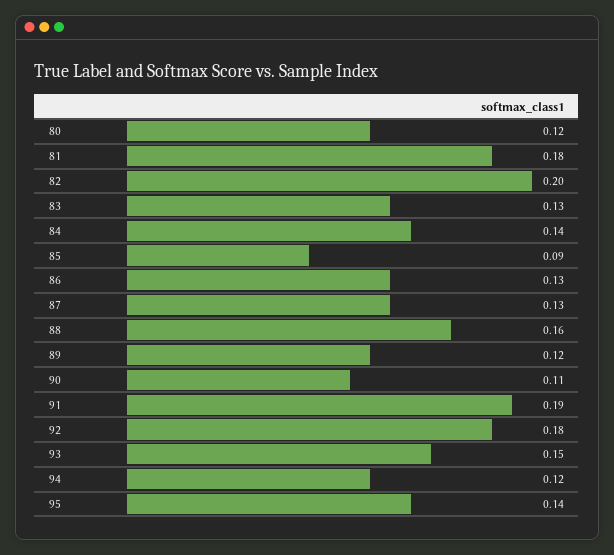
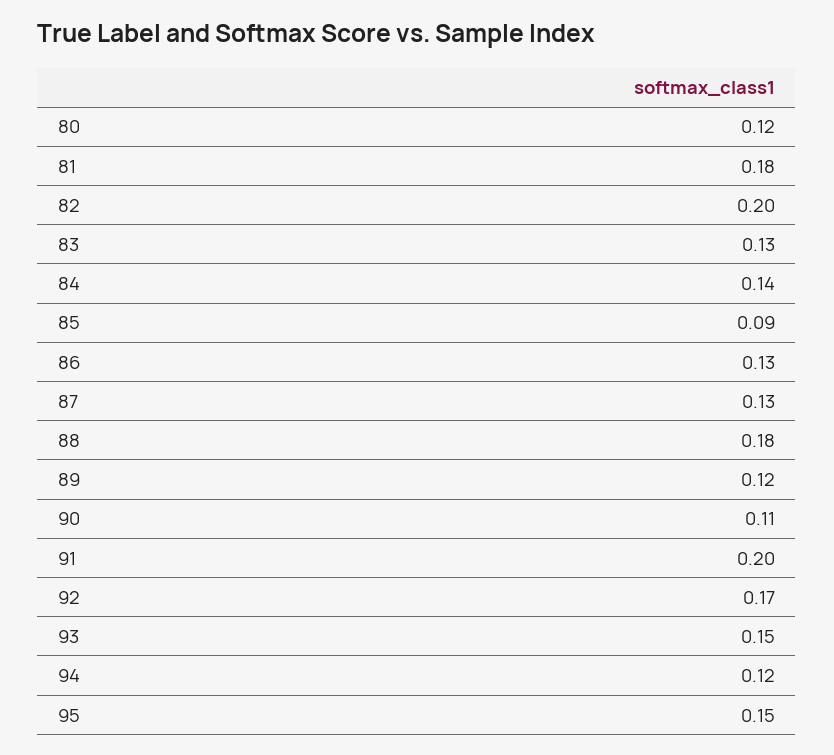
  {
    "80": 0.12,
    "81": 0.18,
    "82": 0.2,
    "83": 0.13,
    "84": 0.14,
    "85": 0.09,
    "86": 0.13,
    "87": 0.13,
-   "88": 0.16,
+   "88": 0.18,
    "89": 0.12,
    "90": 0.11,
-   "91": 0.19,
+   "91": 0.2,
-   "92": 0.18,
+   "92": 0.17,
    "93": 0.15,
    "94": 0.12,
-   "95": 0.14
+   "95": 0.15
  }

